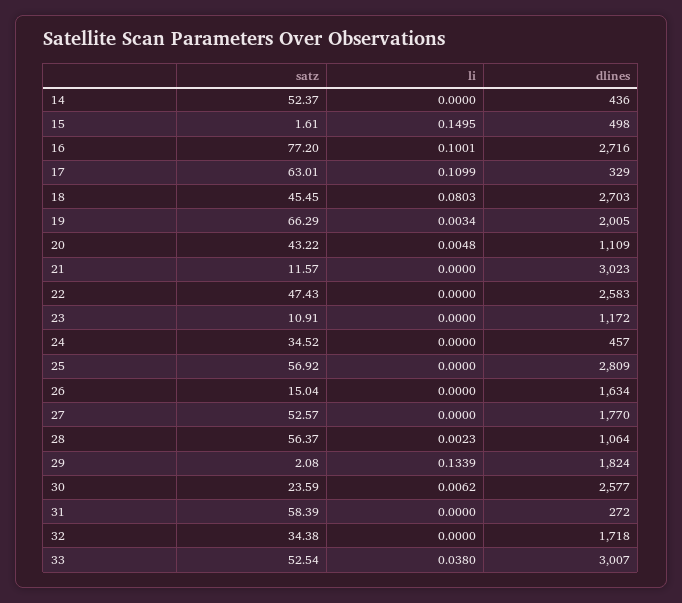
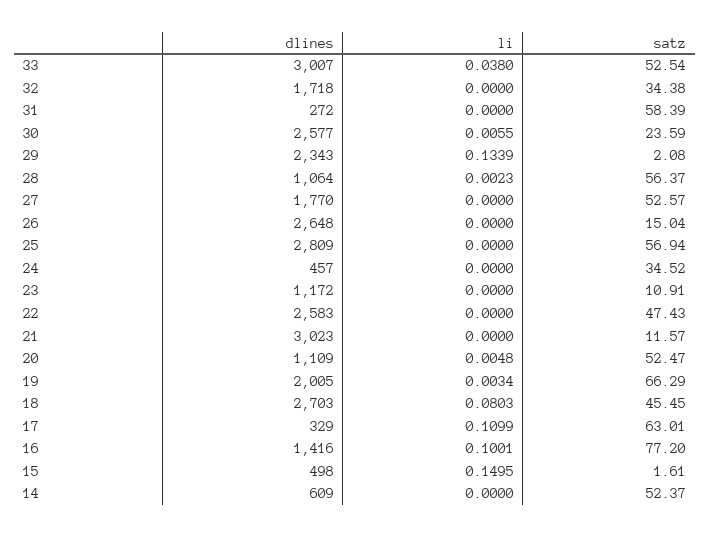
  {
    "satz": {
      "14": 52.37,
      "15": 1.61,
      "16": 77.2,
      "17": 63.01,
      "18": 45.45,
      "19": 66.29,
-     "20": 43.22,
+     "20": 52.47,
      "21": 11.57,
      "22": 47.43,
      "23": 10.91,
      "24": 34.52,
-     "25": 56.92,
+     "25": 56.94,
      "26": 15.04,
      "27": 52.57,
      "28": 56.37,
      "29": 2.08,
      "30": 23.59,
      "31": 58.39,
      "32": 34.38,
      "33": 52.54
    },
    "li": {
      "14": 0,
      "15": 0.1495,
      "16": 0.1001,
      "17": 0.1099,
      "18": 0.0803,
      "19": 0.0034,
      "20": 0.0048,
      "21": 0,
      "22": 0,
      "23": 0,
      "24": 0,
      "25": 0,
      "26": 0,
      "27": 0,
      "28": 0.0023,
      "29": 0.1339,
-     "30": 0.0062,
+     "30": 0.0055,
      "31": 0,
      "32": 0,
      "33": 0.038
    },
    "dlines": {
-     "14": 436,
+     "14": 609,
      "15": 498,
-     "16": 2716,
+     "16": 1416,
      "17": 329,
      "18": 2703,
      "19": 2005,
      "20": 1109,
      "21": 3023,
      "22": 2583,
      "23": 1172,
      "24": 457,
      "25": 2809,
-     "26": 1634,
+     "26": 2648,
      "27": 1770,
      "28": 1064,
-     "29": 1824,
+     "29": 2343,
      "30": 2577,
      "31": 272,
      "32": 1718,
      "33": 3007
    }
  }

